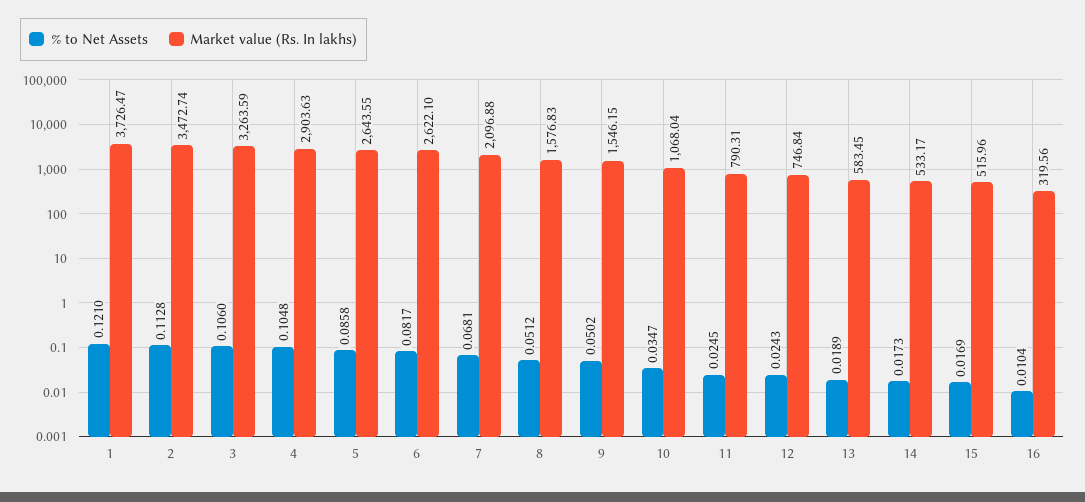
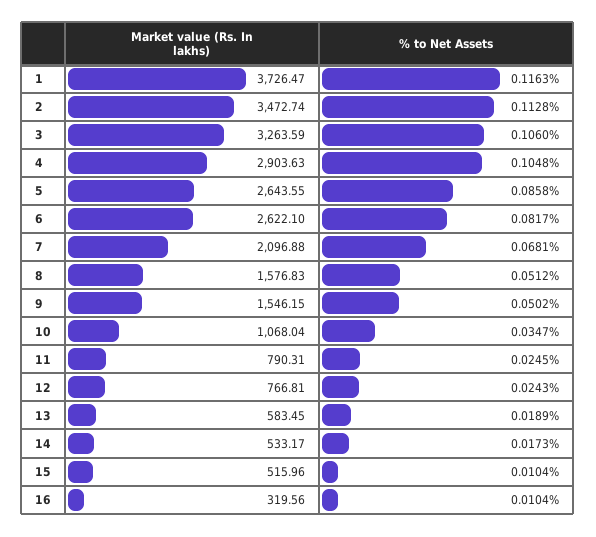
  {
    "% to Net Assets": {
-     "1": 0.121,
+     "1": 0.1163,
      "2": 0.1128,
      "3": 0.106,
      "4": 0.1048,
      "5": 0.0858,
      "6": 0.0817,
      "7": 0.0681,
      "8": 0.0512,
      "9": 0.0502,
      "10": 0.0347,
      "11": 0.0245,
      "12": 0.0243,
      "13": 0.0189,
      "14": 0.0173,
-     "15": 0.0169,
+     "15": 0.0104,
      "16": 0.0104
    },
    "Market value (Rs. In lakhs)": {
      "1": 3726.47,
      "2": 3472.74,
      "3": 3263.59,
      "4": 2903.63,
      "5": 2643.55,
      "6": 2622.1,
      "7": 2096.88,
      "8": 1576.83,
      "9": 1546.15,
      "10": 1068.04,
      "11": 790.31,
-     "12": 746.84,
+     "12": 766.81,
      "13": 583.45,
      "14": 533.17,
      "15": 515.96,
      "16": 319.56
    }
  }

